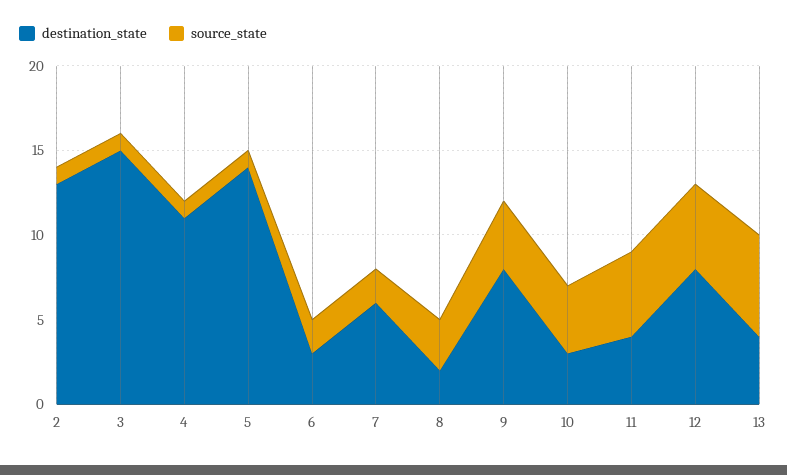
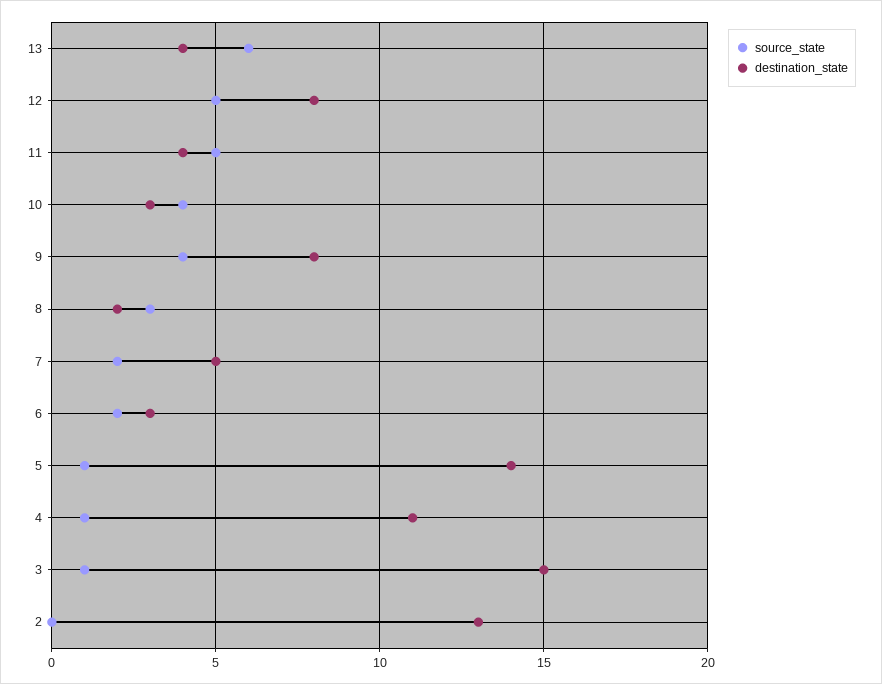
  {
    "destination_state": {
      "2": 13,
      "3": 15,
      "4": 11,
      "5": 14,
      "6": 3,
-     "7": 6,
+     "7": 5,
      "8": 2,
      "9": 8,
      "10": 3,
      "11": 4,
      "12": 8,
      "13": 4
    },
    "source_state": {
-     "2": 1,
+     "2": 0,
      "3": 1,
      "4": 1,
      "5": 1,
      "6": 2,
      "7": 2,
      "8": 3,
      "9": 4,
      "10": 4,
      "11": 5,
      "12": 5,
      "13": 6
    }
  }

